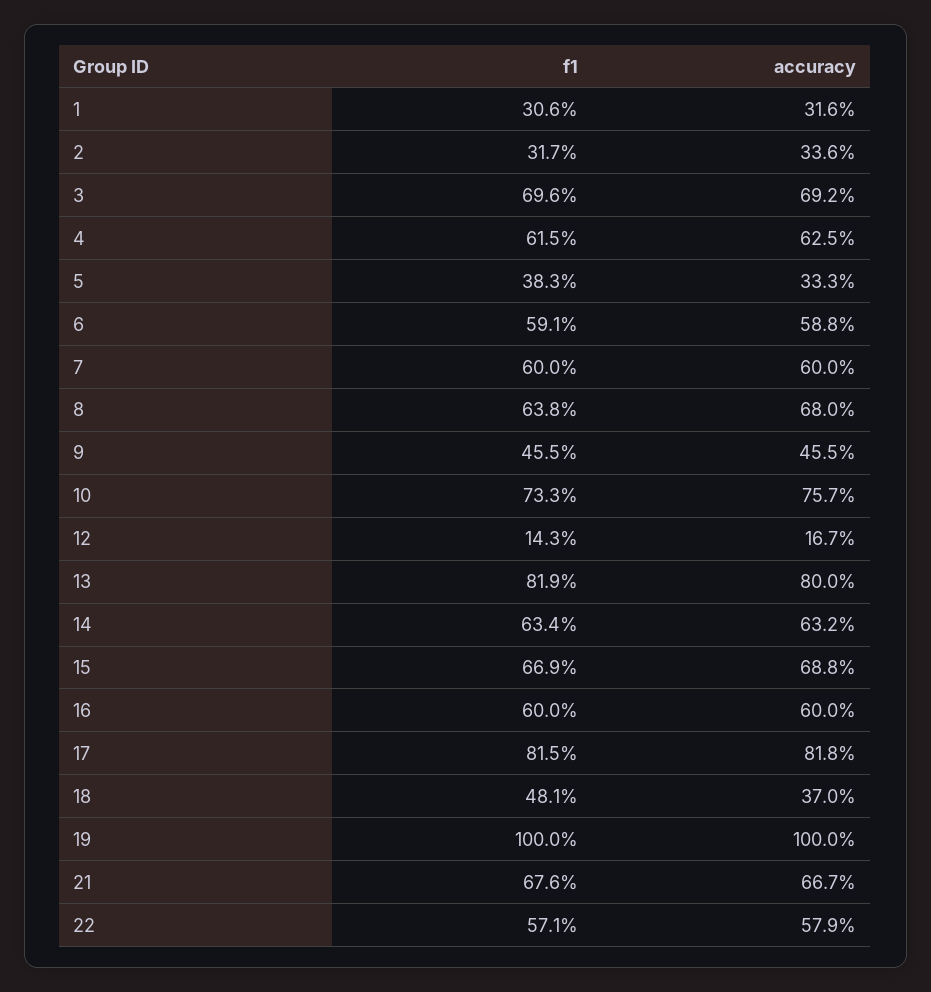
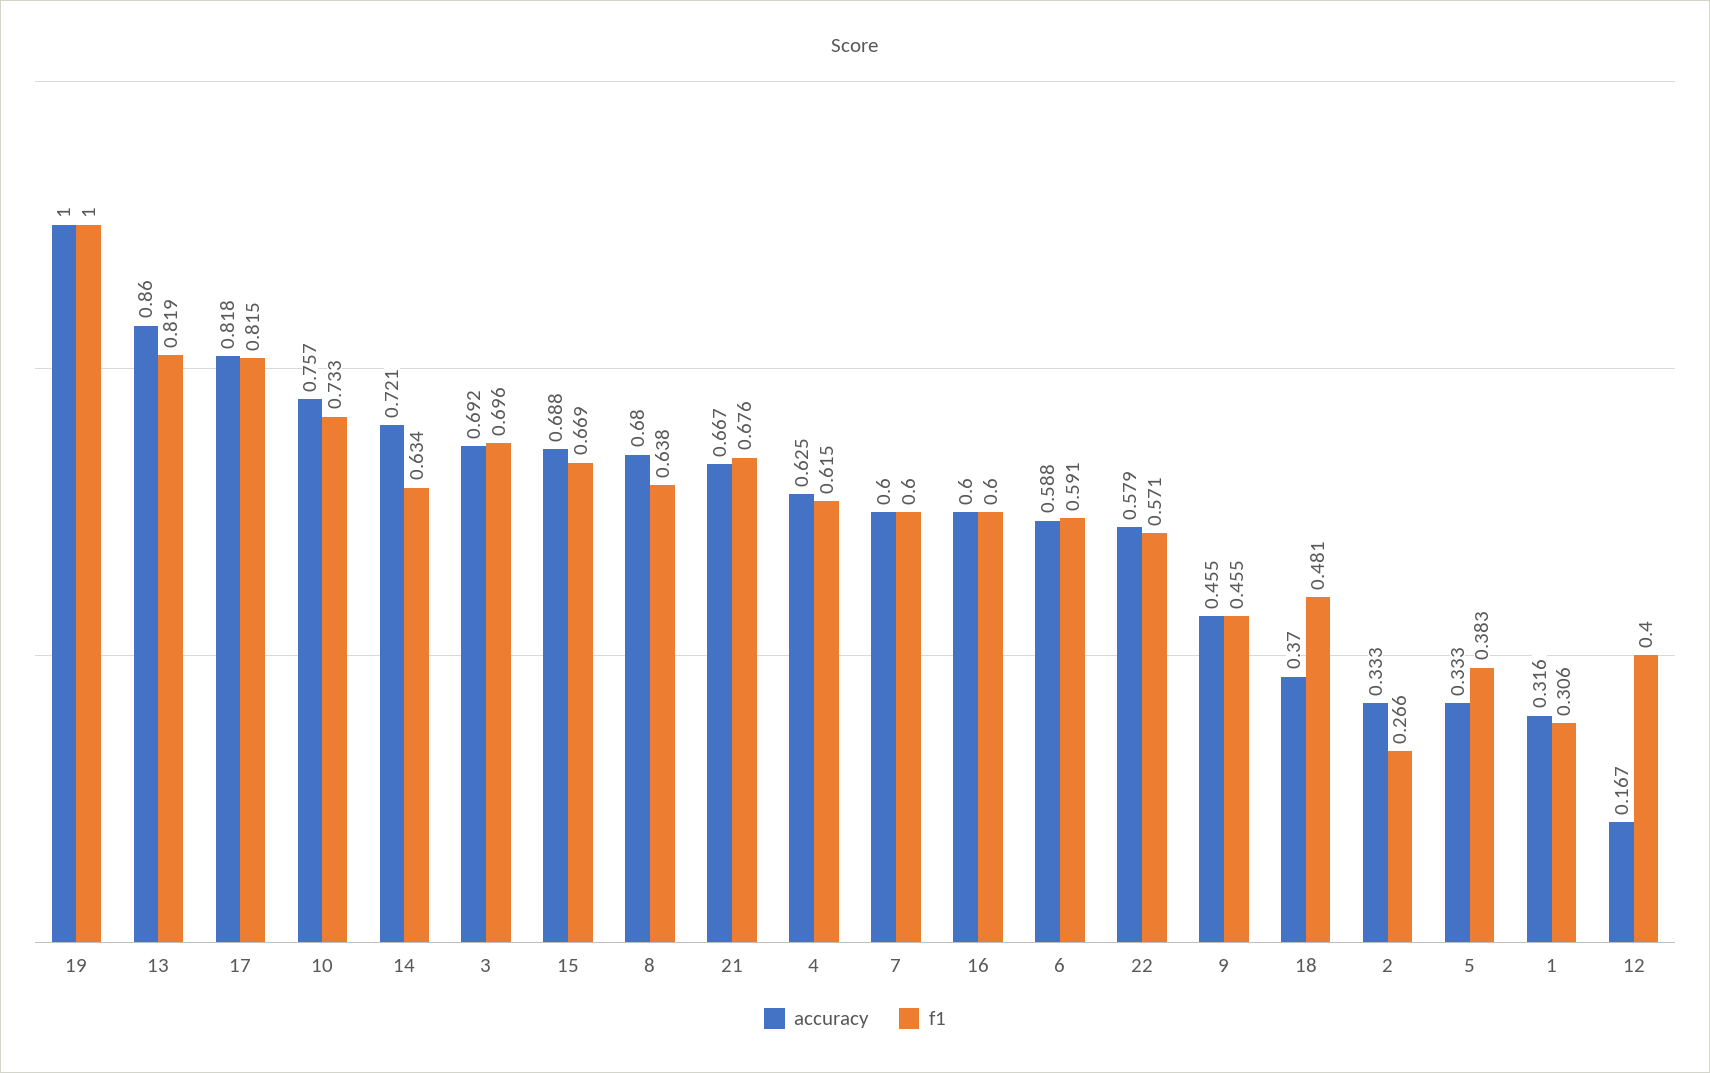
  {
    "f1": {
      "1": 0.306,
-     "2": 0.317,
+     "2": 0.266,
      "3": 0.696,
      "4": 0.615,
      "5": 0.383,
      "6": 0.591,
      "7": 0.6,
      "8": 0.638,
      "9": 0.455,
      "10": 0.733,
-     "12": 0.143,
+     "12": 0.4,
      "13": 0.819,
      "14": 0.634,
      "15": 0.669,
      "16": 0.6,
      "17": 0.815,
      "18": 0.481,
      "19": 1,
      "21": 0.676,
      "22": 0.571
    },
    "accuracy": {
      "1": 0.316,
-     "2": 0.336,
+     "2": 0.333,
      "3": 0.692,
      "4": 0.625,
      "5": 0.333,
      "6": 0.588,
      "7": 0.6,
      "8": 0.68,
      "9": 0.455,
      "10": 0.757,
      "12": 0.167,
-     "13": 0.8,
+     "13": 0.86,
-     "14": 0.632,
+     "14": 0.721,
      "15": 0.688,
      "16": 0.6,
      "17": 0.818,
      "18": 0.37,
      "19": 1,
      "21": 0.667,
      "22": 0.579
    }
  }

